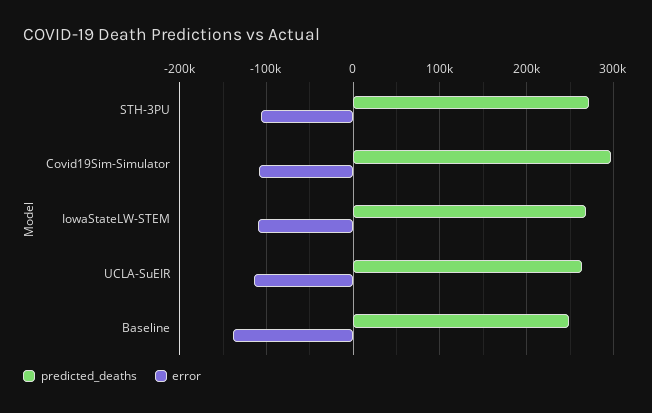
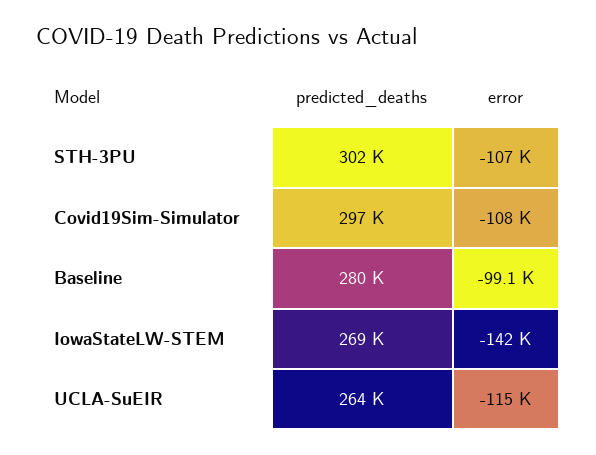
  {
    "predicted_deaths": {
-     "STH-3PU": 270000,
+     "STH-3PU": 302000,
      "Covid19Sim-Simulator": 297000,
      "IowaStateLW-STEM": 269000,
      "UCLA-SuEIR": 264000,
-     "Baseline": 250000
+     "Baseline": 280000
    },
    "error": {
      "STH-3PU": -107000,
      "Covid19Sim-Simulator": -108000,
-     "IowaStateLW-STEM": -110000,
+     "IowaStateLW-STEM": -142000,
      "UCLA-SuEIR": -115000,
-     "Baseline": -140000
+     "Baseline": -99100
    }
  }

